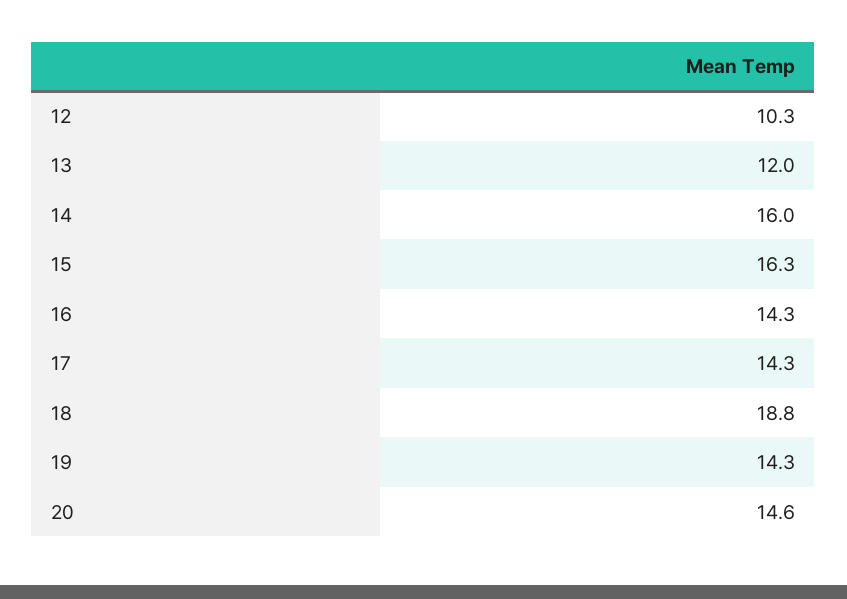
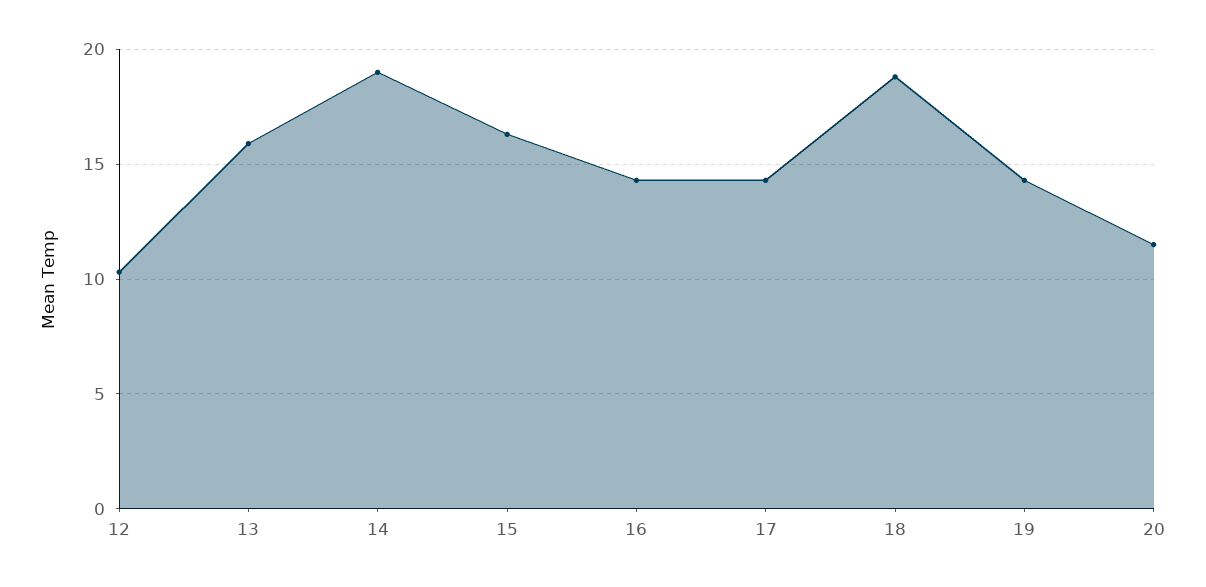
  {
    "12": 10.3,
-   "13": 12,
+   "13": 16,
-   "14": 16,
+   "14": 19,
    "15": 16.3,
    "16": 14.3,
    "17": 14.3,
    "18": 18.8,
    "19": 14.3,
-   "20": 14.6
+   "20": 11.5
  }

